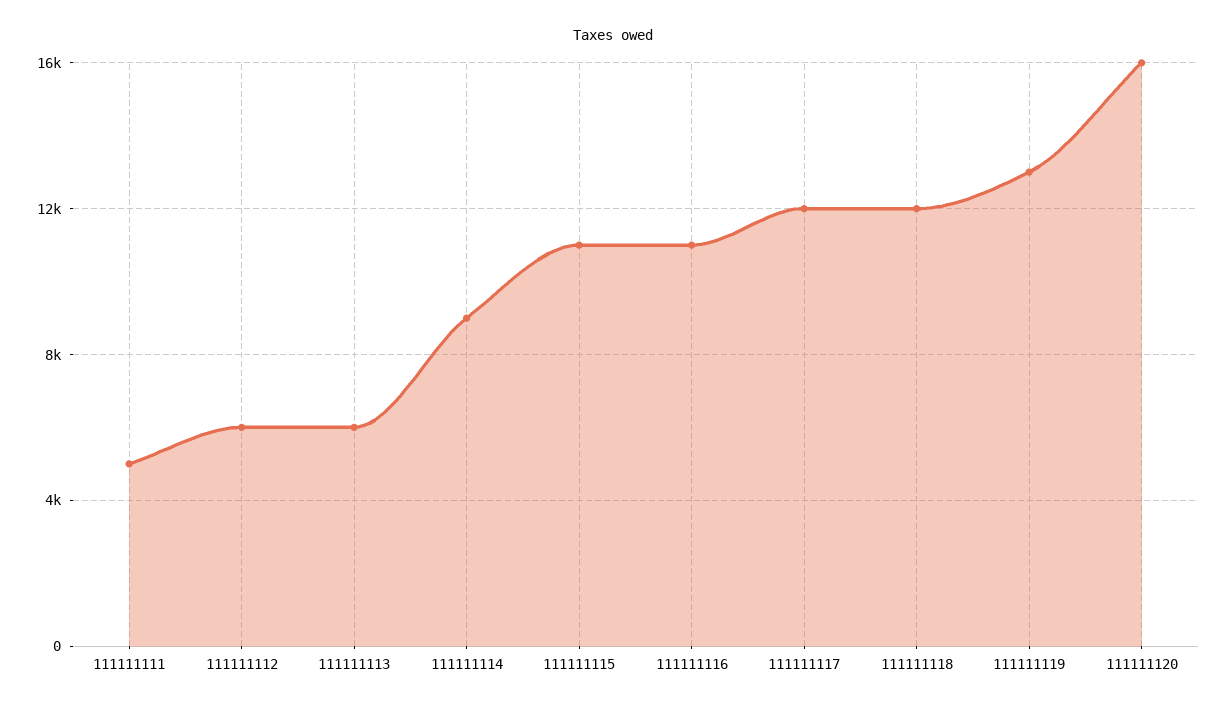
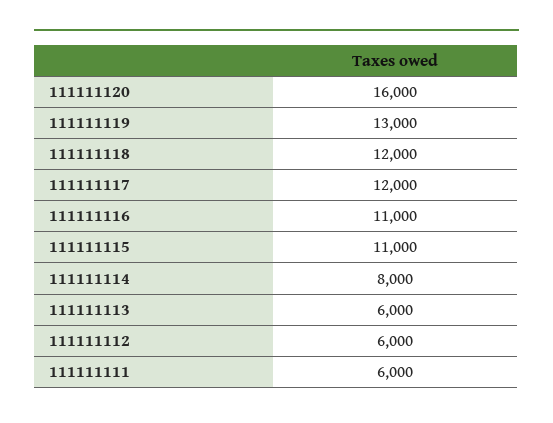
  {
-   "111111111": 5000,
+   "111111111": 6000,
    "111111112": 6000,
    "111111113": 6000,
-   "111111114": 9000,
+   "111111114": 8000,
    "111111115": 11000,
    "111111116": 11000,
    "111111117": 12000,
    "111111118": 12000,
    "111111119": 13000,
    "111111120": 16000
  }

